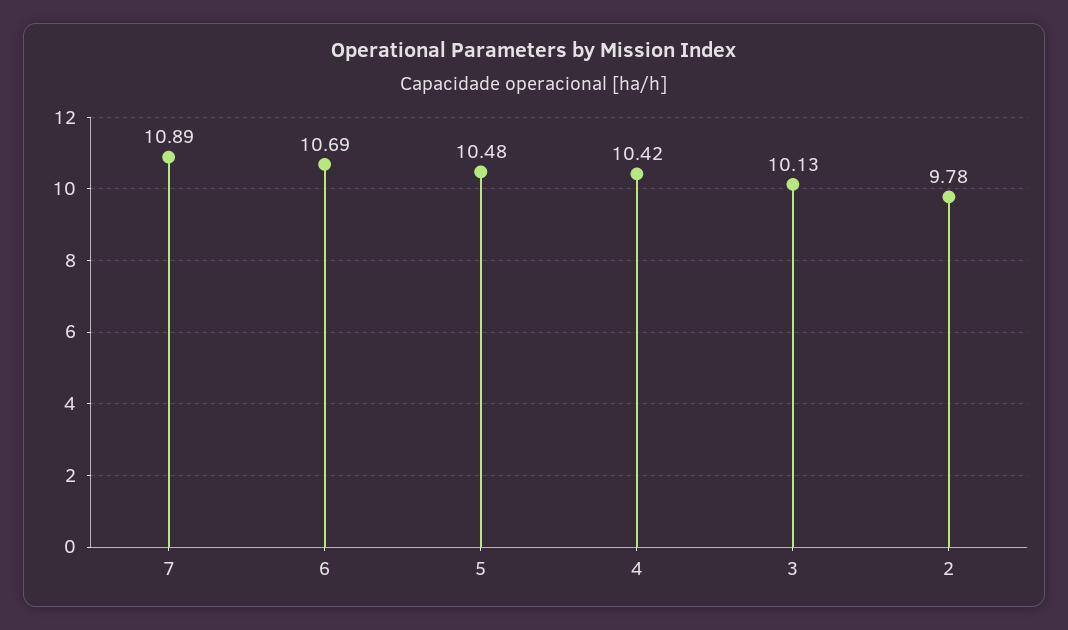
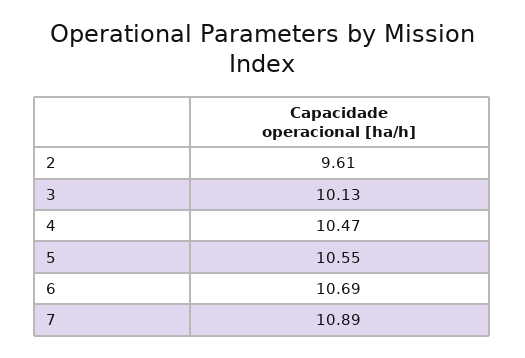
  {
    "7": 10.89,
    "6": 10.69,
-   "5": 10.48,
+   "5": 10.55,
-   "4": 10.42,
+   "4": 10.47,
    "3": 10.13,
-   "2": 9.78
+   "2": 9.61
  }

